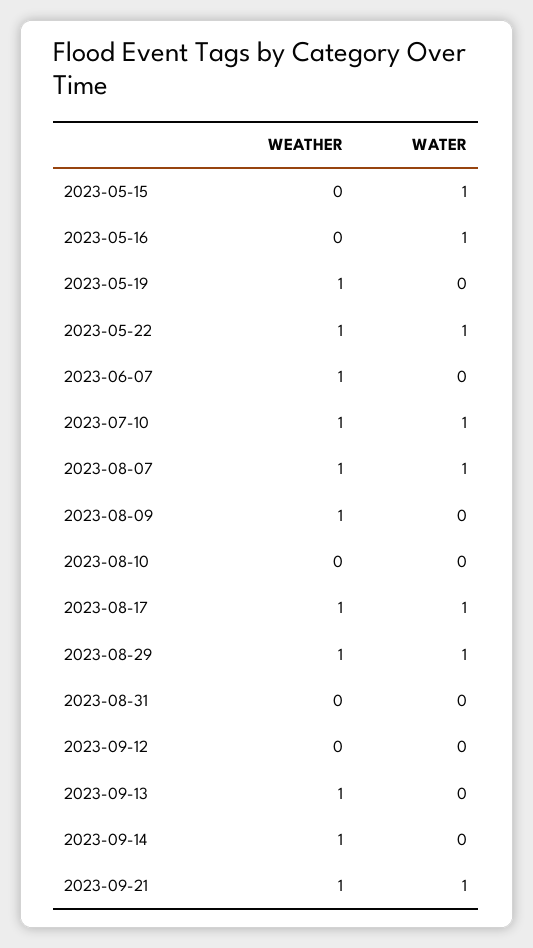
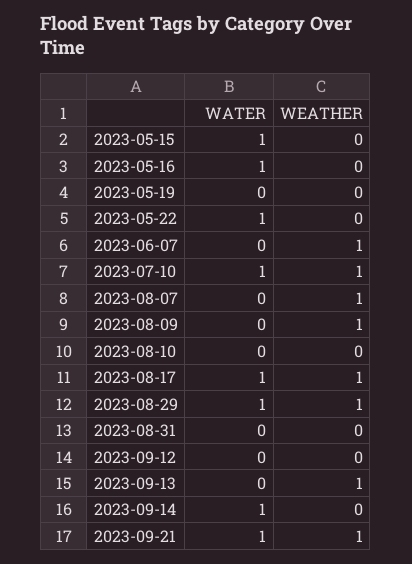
  {
    "WEATHER": {
      "2023-05-15": 0,
      "2023-05-16": 0,
-     "2023-05-19": 1,
+     "2023-05-19": 0,
-     "2023-05-22": 1,
+     "2023-05-22": 0,
      "2023-06-07": 1,
      "2023-07-10": 1,
      "2023-08-07": 1,
      "2023-08-09": 1,
      "2023-08-10": 0,
      "2023-08-17": 1,
      "2023-08-29": 1,
      "2023-08-31": 0,
      "2023-09-12": 0,
      "2023-09-13": 1,
-     "2023-09-14": 1,
+     "2023-09-14": 0,
      "2023-09-21": 1
    },
    "WATER": {
      "2023-05-15": 1,
      "2023-05-16": 1,
      "2023-05-19": 0,
      "2023-05-22": 1,
      "2023-06-07": 0,
      "2023-07-10": 1,
-     "2023-08-07": 1,
+     "2023-08-07": 0,
      "2023-08-09": 0,
      "2023-08-10": 0,
      "2023-08-17": 1,
      "2023-08-29": 1,
      "2023-08-31": 0,
      "2023-09-12": 0,
      "2023-09-13": 0,
-     "2023-09-14": 0,
+     "2023-09-14": 1,
      "2023-09-21": 1
    }
  }

